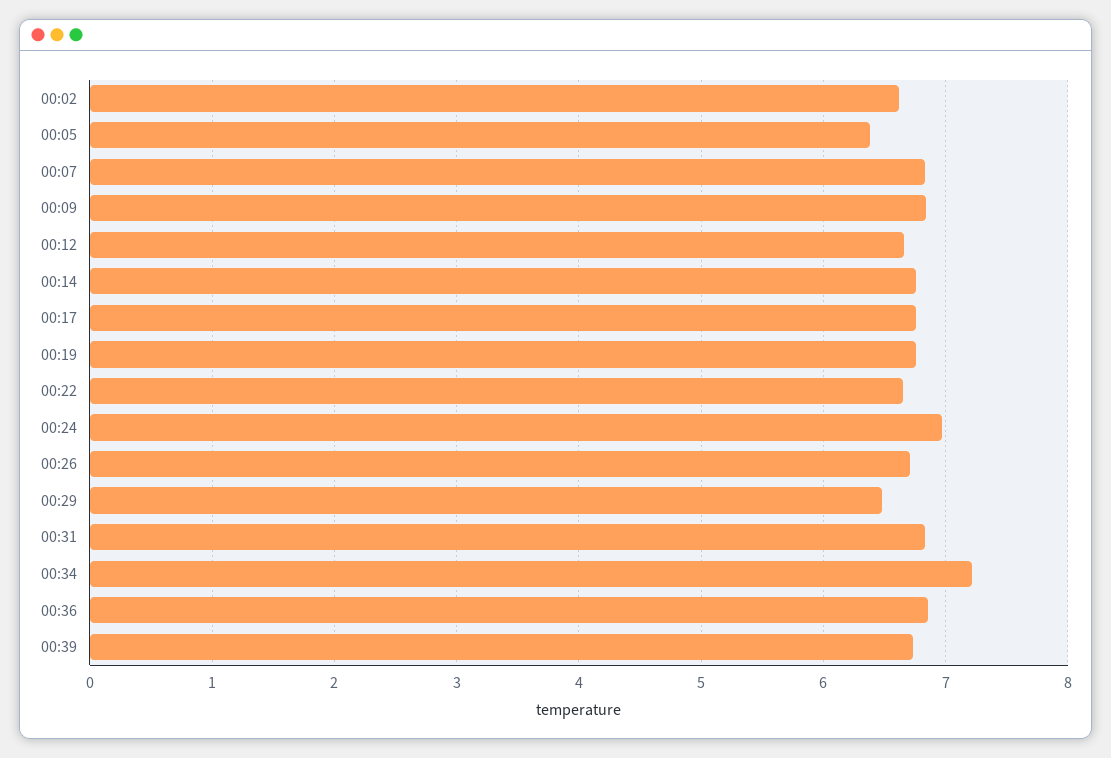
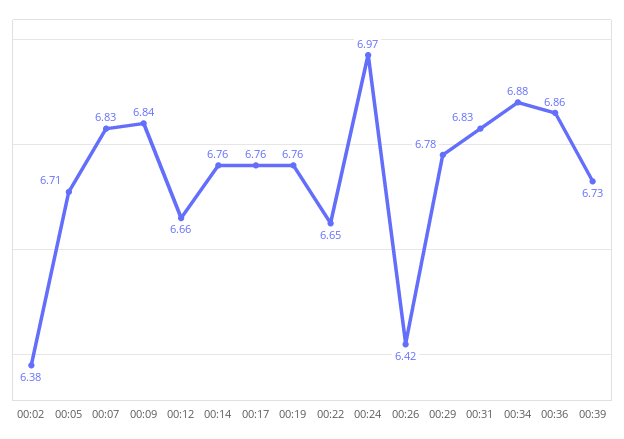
  {
-   "00:02": 6.6,
+   "00:02": 6.38,
-   "00:05": 6.4,
+   "00:05": 6.71,
    "00:07": 6.83,
    "00:09": 6.84,
    "00:12": 6.66,
    "00:14": 6.76,
    "00:17": 6.76,
    "00:19": 6.76,
    "00:22": 6.65,
    "00:24": 6.97,
-   "00:26": 6.7,
+   "00:26": 6.42,
-   "00:29": 6.5,
+   "00:29": 6.78,
    "00:31": 6.83,
-   "00:34": 7.2,
+   "00:34": 6.88,
    "00:36": 6.86,
    "00:39": 6.73
  }

